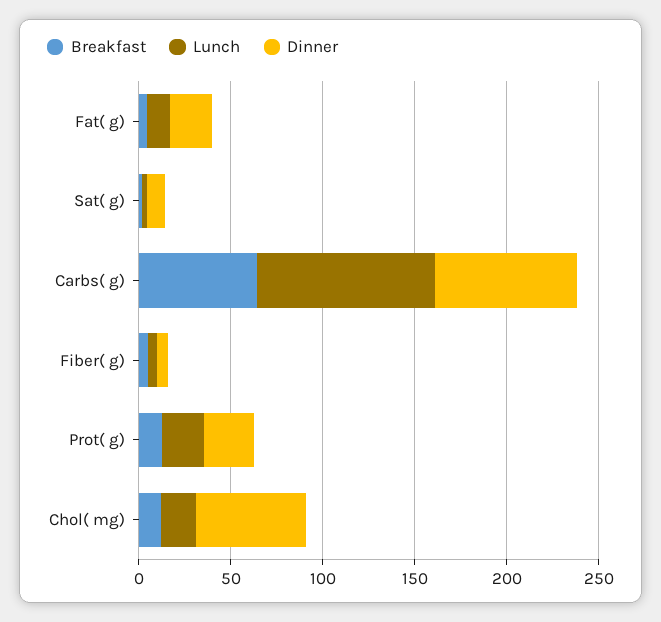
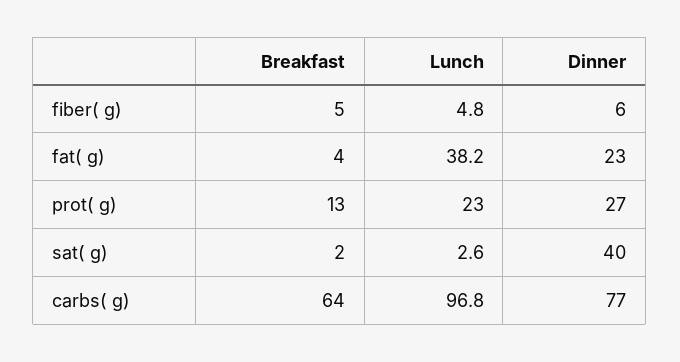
  {
    "Breakfast": {
      "Fat( g)": 4,
      "Sat( g)": 2,
      "Carbs( g)": 64,
      "Fiber( g)": 5,
-     "Prot( g)": 13,
+     "Prot( g)": 13
-     "Chol( mg)": 10
    },
    "Lunch": {
-     "Fat( g)": 10,
+     "Fat( g)": 38.2,
      "Sat( g)": 2.6,
      "Carbs( g)": 96.8,
      "Fiber( g)": 4.8,
-     "Prot( g)": 23,
+     "Prot( g)": 23
-     "Chol( mg)": 20
    },
    "Dinner": {
      "Fat( g)": 23,
-     "Sat( g)": 10,
+     "Sat( g)": 40,
      "Carbs( g)": 77,
      "Fiber( g)": 6,
-     "Prot( g)": 27,
+     "Prot( g)": 27
-     "Chol( mg)": 60
    }
  }

